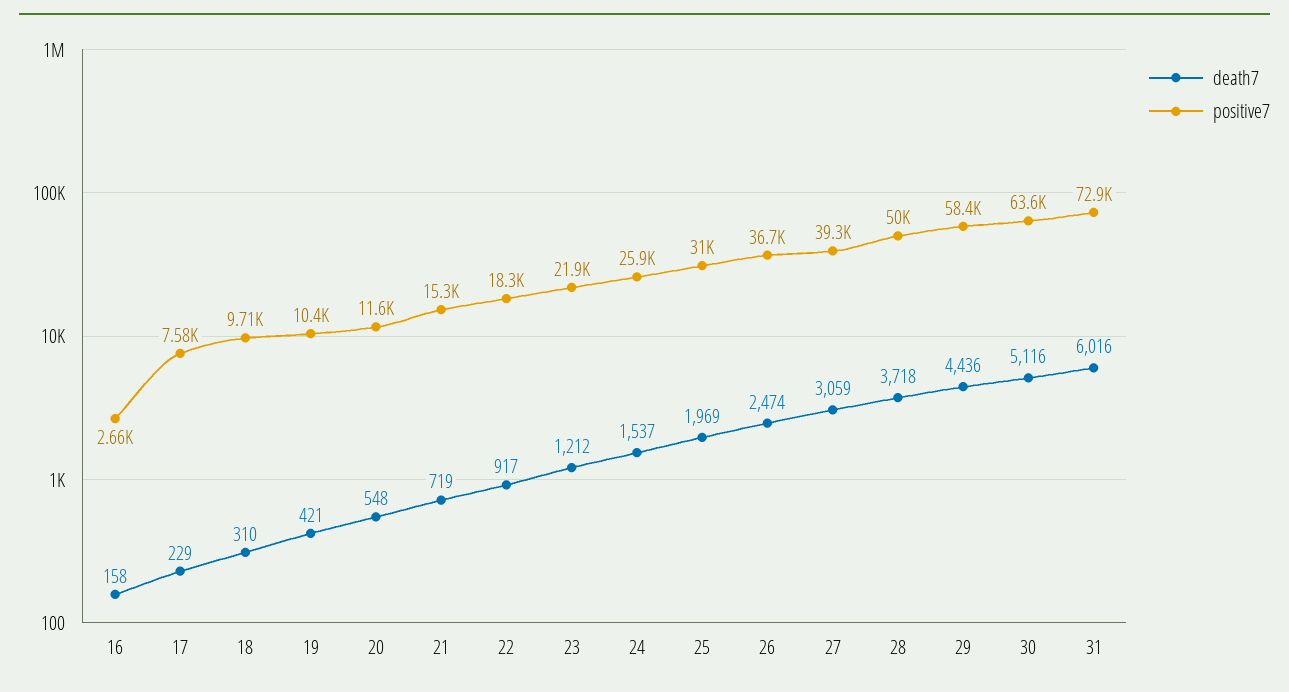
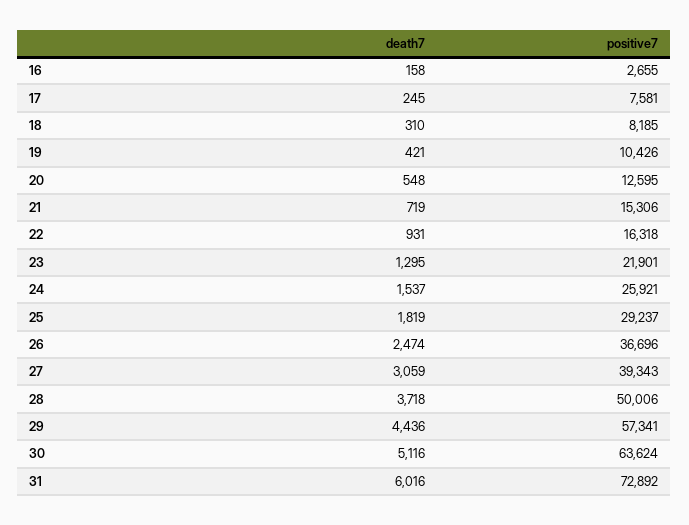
  {
    "death7": {
      "16": 158,
-     "17": 229,
+     "17": 245,
      "18": 310,
      "19": 421,
      "20": 548,
      "21": 719,
-     "22": 917,
+     "22": 931,
-     "23": 1212,
+     "23": 1295,
      "24": 1537,
-     "25": 1969,
+     "25": 1819,
      "26": 2474,
      "27": 3059,
      "28": 3718,
      "29": 4436,
      "30": 5116,
      "31": 6016
    },
    "positive7": {
      "16": 2655,
      "17": 7581,
-     "18": 9710,
+     "18": 8185,
      "19": 10426,
-     "20": 11600,
+     "20": 12595,
      "21": 15306,
-     "22": 18300,
+     "22": 16318,
      "23": 21901,
      "24": 25921,
-     "25": 31000,
+     "25": 29237,
      "26": 36696,
      "27": 39343,
      "28": 50006,
-     "29": 58400,
+     "29": 57341,
      "30": 63624,
      "31": 72892
    }
  }

